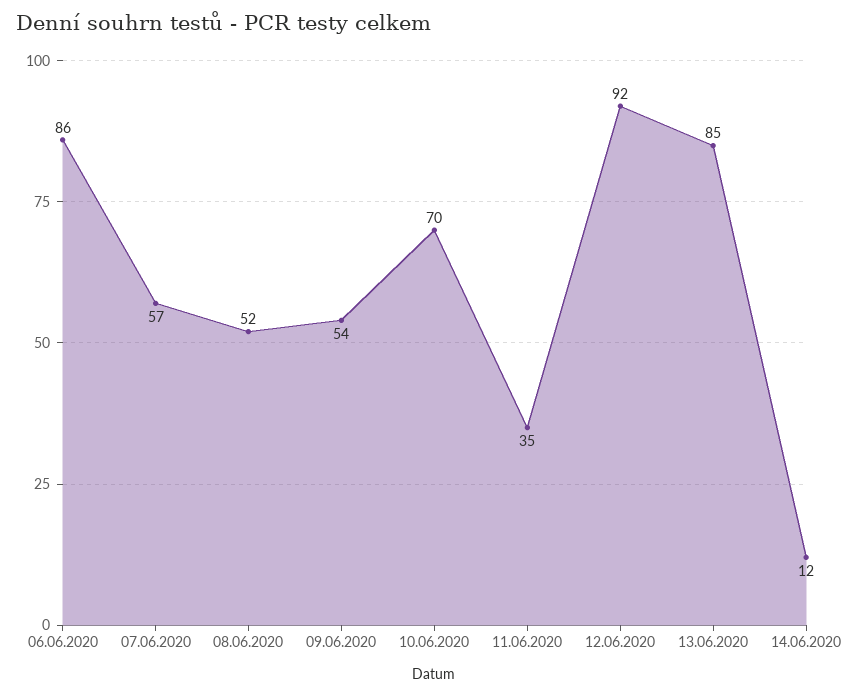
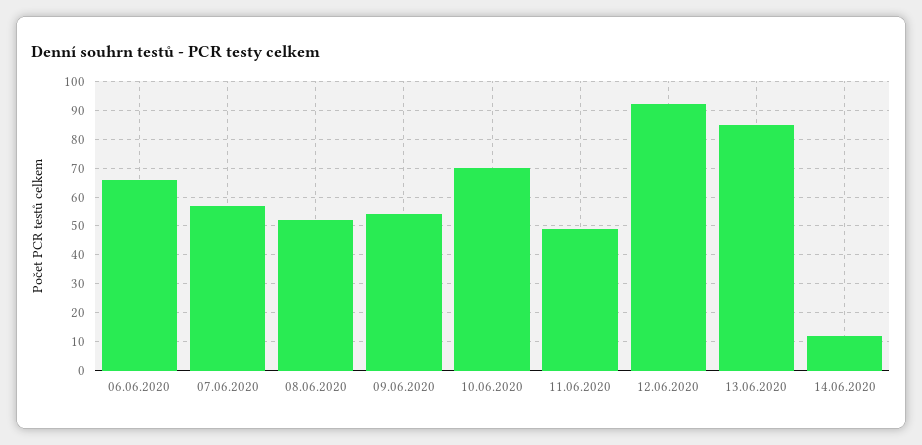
  {
-   "06.06.2020": 86,
+   "06.06.2020": 65,
    "07.06.2020": 57,
    "08.06.2020": 52,
    "09.06.2020": 54,
    "10.06.2020": 70,
-   "11.06.2020": 35,
+   "11.06.2020": 50,
    "12.06.2020": 92,
    "13.06.2020": 85,
    "14.06.2020": 12
  }

